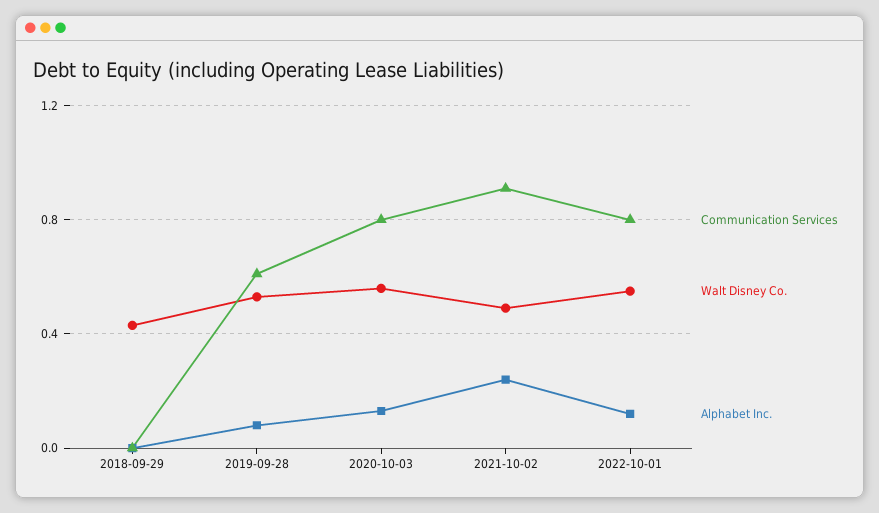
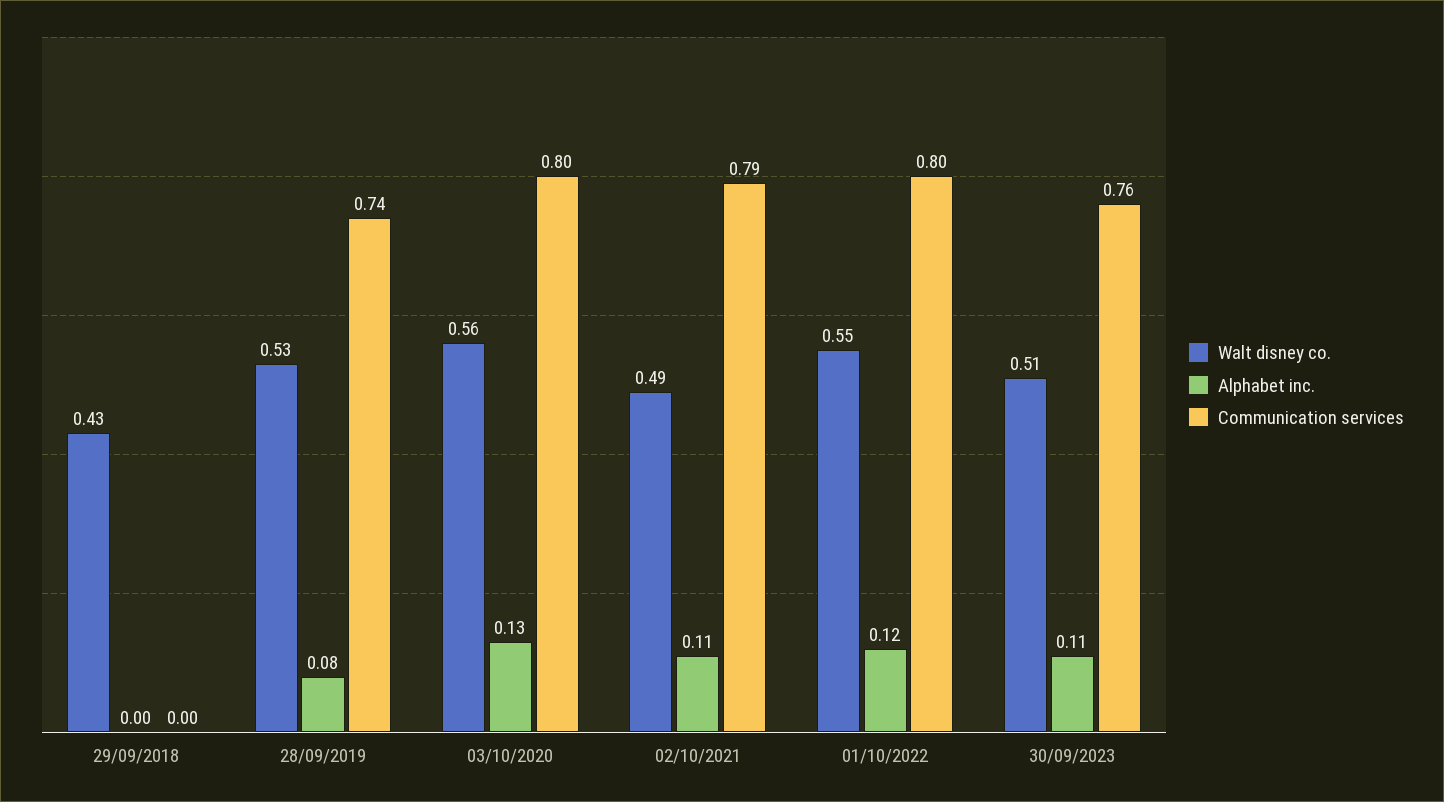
  {
    "Communication Services": {
      "2018-09-29": 0,
-     "2019-09-28": 0.6,
+     "2019-09-28": 0.74,
      "2020-10-03": 0.8,
-     "2021-10-02": 0.9,
+     "2021-10-02": 0.79,
-     "2022-10-01": 0.8
+     "2022-10-01": 0.8,
+     "30/09/2023": 0.76
    },
    "Walt Disney Co.": {
      "2018-09-29": 0.43,
      "2019-09-28": 0.53,
      "2020-10-03": 0.56,
      "2021-10-02": 0.49,
-     "2022-10-01": 0.55
+     "2022-10-01": 0.55,
+     "30/09/2023": 0.51
    },
    "Alphabet Inc.": {
      "2018-09-29": 0,
      "2019-09-28": 0.08,
      "2020-10-03": 0.13,
-     "2021-10-02": 0.25,
+     "2021-10-02": 0.11,
-     "2022-10-01": 0.12
+     "2022-10-01": 0.12,
+     "30/09/2023": 0.11
    }
  }

